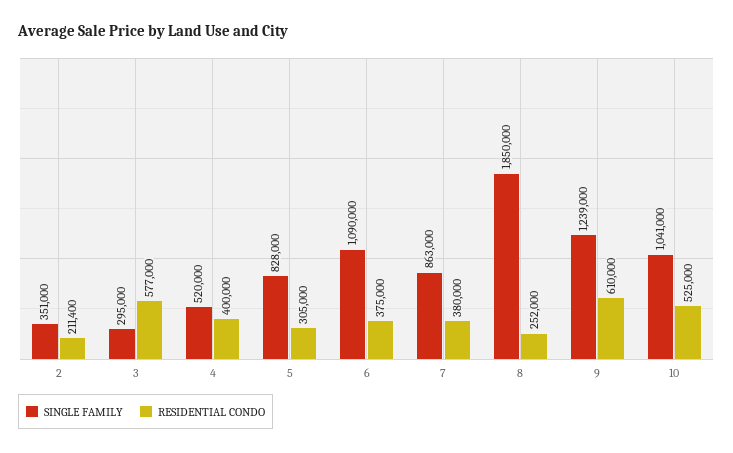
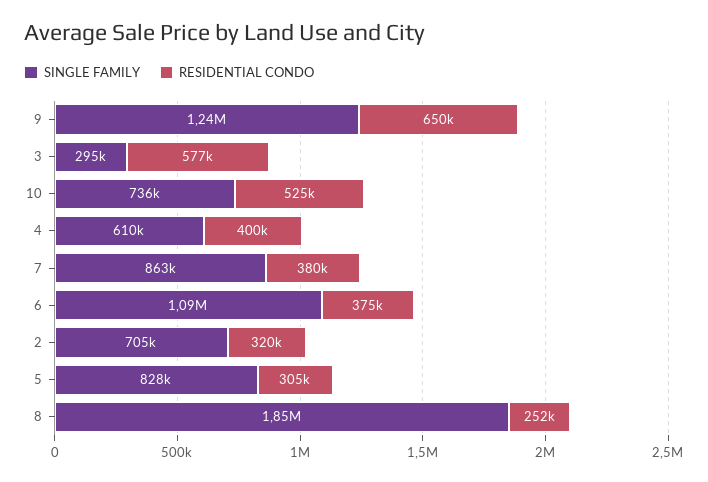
  {
    "SINGLE FAMILY": {
-     "2": 351000,
+     "2": 705000,
      "3": 295000,
-     "4": 520000,
+     "4": 610000,
      "5": 828000,
      "6": 1090000,
      "7": 863000,
      "8": 1850000,
      "9": 1239000,
-     "10": 1041000
+     "10": 736000
    },
    "RESIDENTIAL CONDO": {
-     "2": 211400,
+     "2": 320000,
      "3": 577000,
      "4": 400000,
      "5": 305000,
      "6": 375000,
      "7": 380000,
      "8": 252000,
-     "9": 610000,
+     "9": 650000,
      "10": 525000
    }
  }

